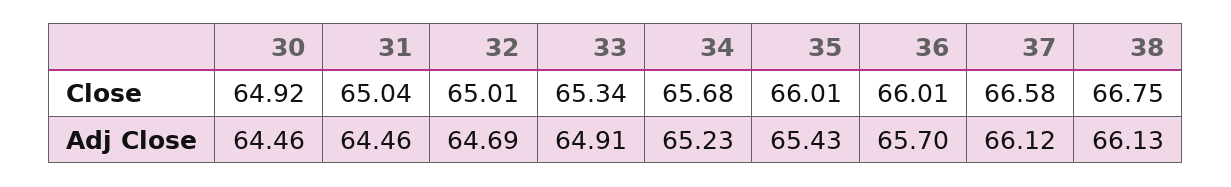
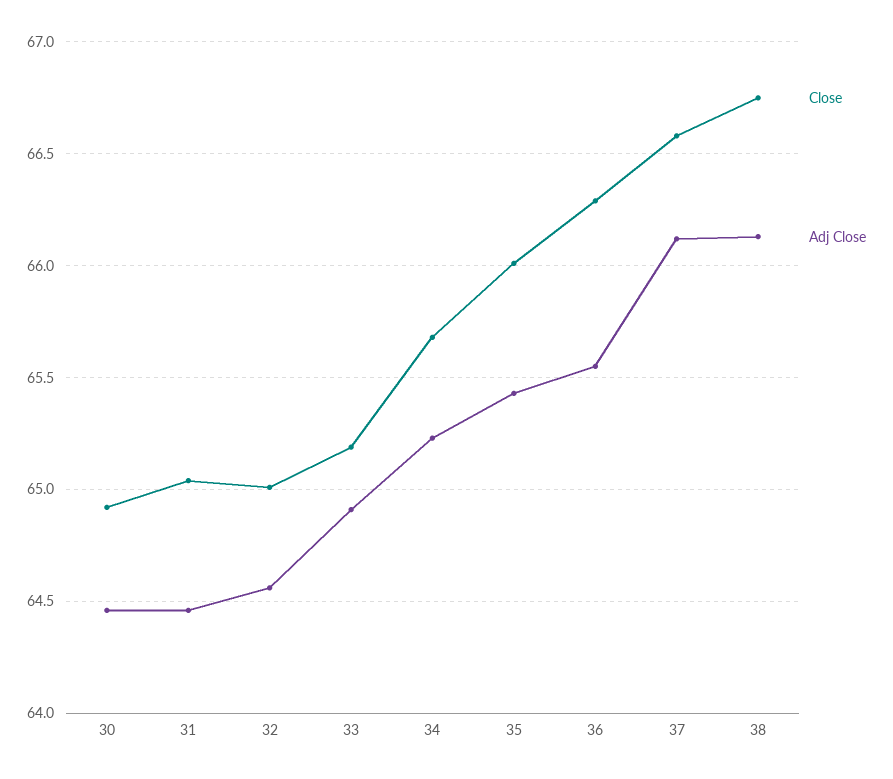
  {
    "Close": {
      "30": 64.92,
      "31": 65.04,
      "32": 65.01,
-     "33": 65.34,
+     "33": 65.2,
      "34": 65.68,
      "35": 66.01,
-     "36": 66.01,
+     "36": 66.3,
      "37": 66.58,
      "38": 66.75
    },
    "Adj Close": {
      "30": 64.46,
      "31": 64.46,
-     "32": 64.69,
+     "32": 64.55,
      "33": 64.91,
      "34": 65.23,
      "35": 65.43,
-     "36": 65.7,
+     "36": 65.55,
      "37": 66.12,
      "38": 66.13
    }
  }

